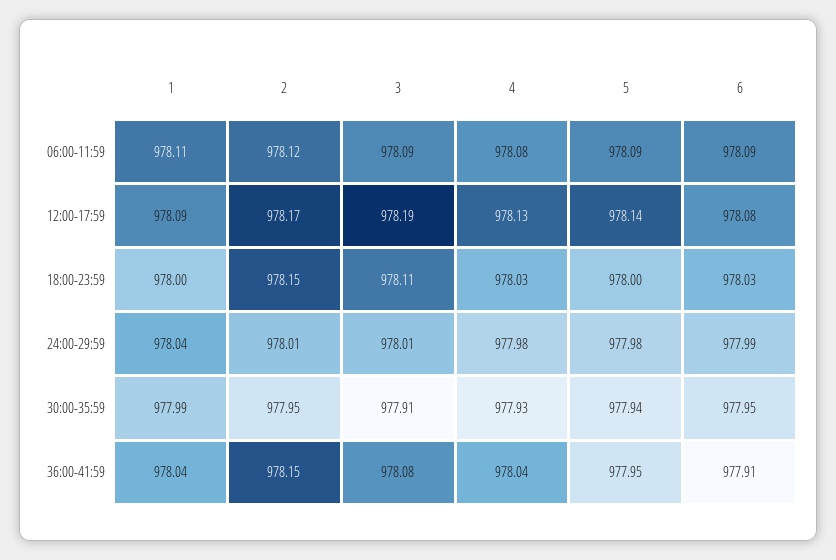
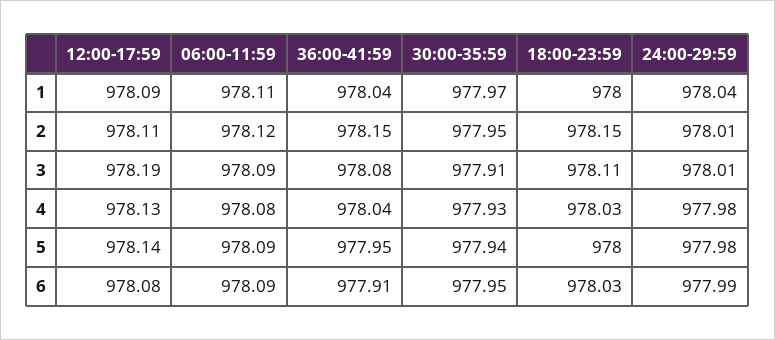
  {
    "1": {
      "06:00-11:59": 978.11,
      "12:00-17:59": 978.09,
      "18:00-23:59": 978,
      "24:00-29:59": 978.04,
-     "30:00-35:59": 977.99,
+     "30:00-35:59": 977.97,
      "36:00-41:59": 978.04
    },
    "2": {
      "06:00-11:59": 978.12,
-     "12:00-17:59": 978.17,
+     "12:00-17:59": 978.11,
      "18:00-23:59": 978.15,
      "24:00-29:59": 978.01,
      "30:00-35:59": 977.95,
      "36:00-41:59": 978.15
    },
    "3": {
      "06:00-11:59": 978.09,
      "12:00-17:59": 978.19,
      "18:00-23:59": 978.11,
      "24:00-29:59": 978.01,
      "30:00-35:59": 977.91,
      "36:00-41:59": 978.08
    },
    "4": {
      "06:00-11:59": 978.08,
      "12:00-17:59": 978.13,
      "18:00-23:59": 978.03,
      "24:00-29:59": 977.98,
      "30:00-35:59": 977.93,
      "36:00-41:59": 978.04
    },
    "5": {
      "06:00-11:59": 978.09,
      "12:00-17:59": 978.14,
      "18:00-23:59": 978,
      "24:00-29:59": 977.98,
      "30:00-35:59": 977.94,
      "36:00-41:59": 977.95
    },
    "6": {
      "06:00-11:59": 978.09,
      "12:00-17:59": 978.08,
      "18:00-23:59": 978.03,
      "24:00-29:59": 977.99,
      "30:00-35:59": 977.95,
      "36:00-41:59": 977.91
    }
  }

